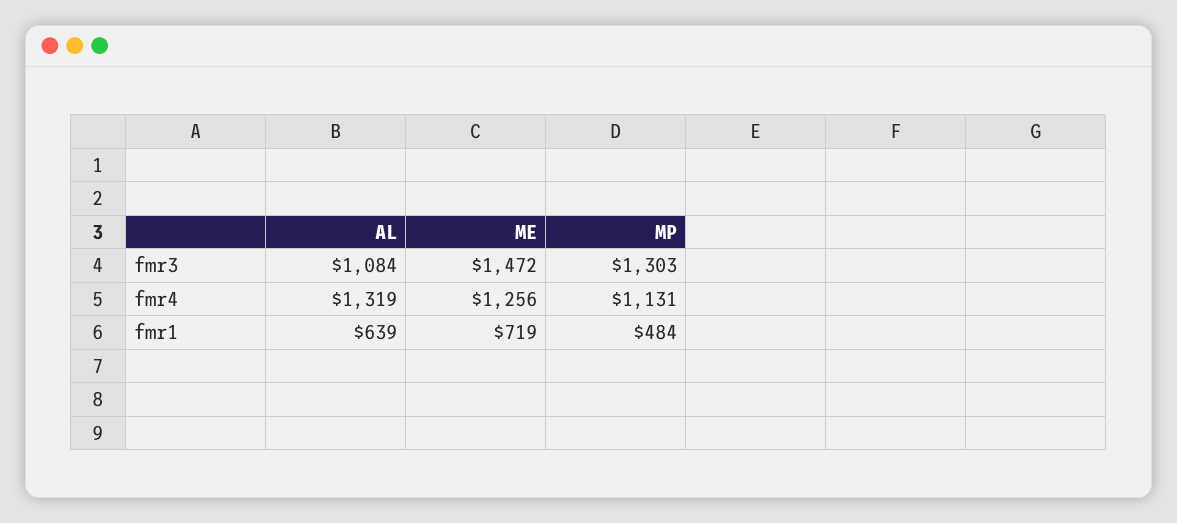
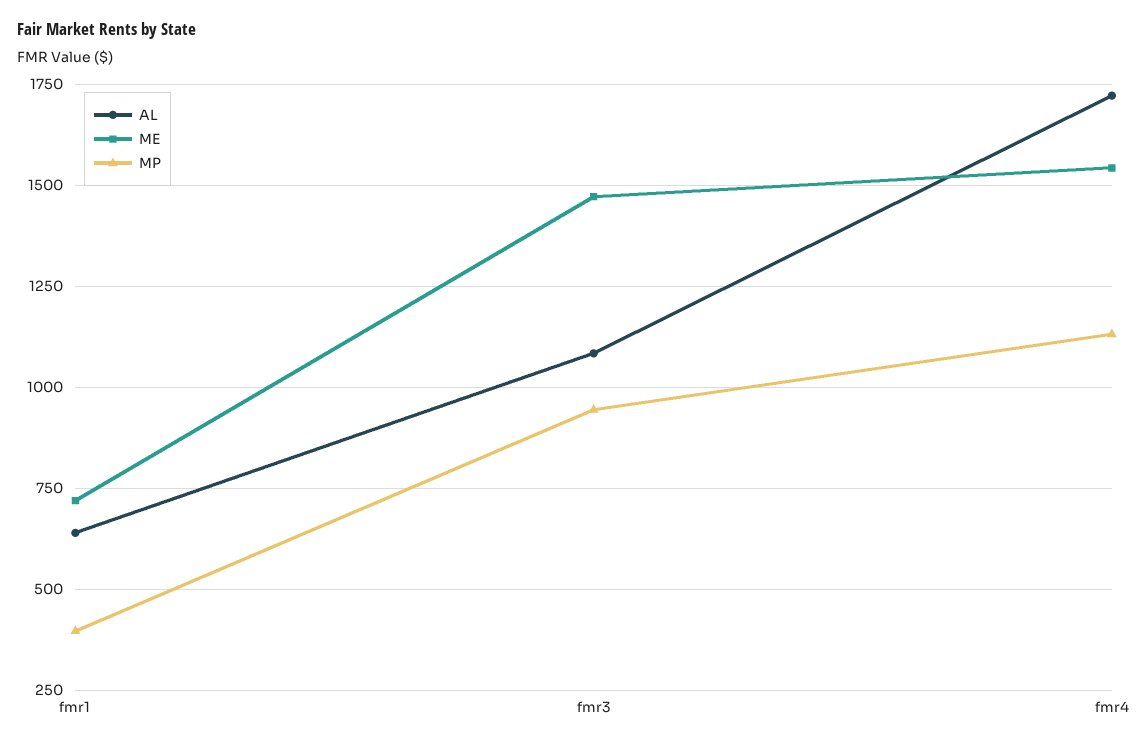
  {
    "AL": {
      "fmr3": 1084,
-     "fmr4": 1319,
+     "fmr4": 1725,
      "fmr1": 639
    },
    "ME": {
      "fmr3": 1472,
-     "fmr4": 1256,
+     "fmr4": 1550,
      "fmr1": 719
    },
    "MP": {
-     "fmr3": 1303,
+     "fmr3": 950,
      "fmr4": 1131,
-     "fmr1": 484
+     "fmr1": 400
    }
  }

